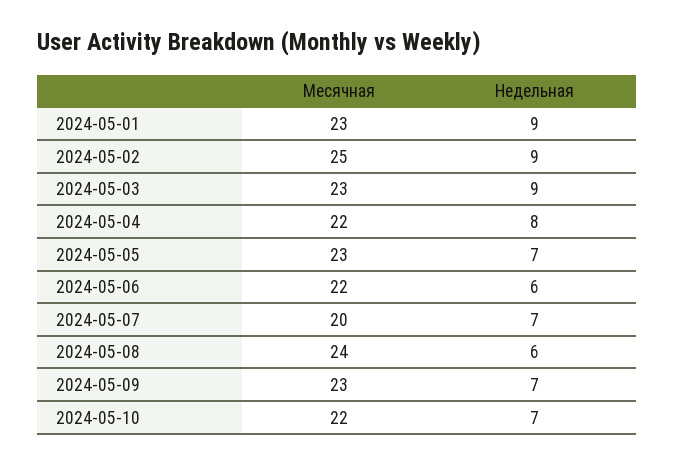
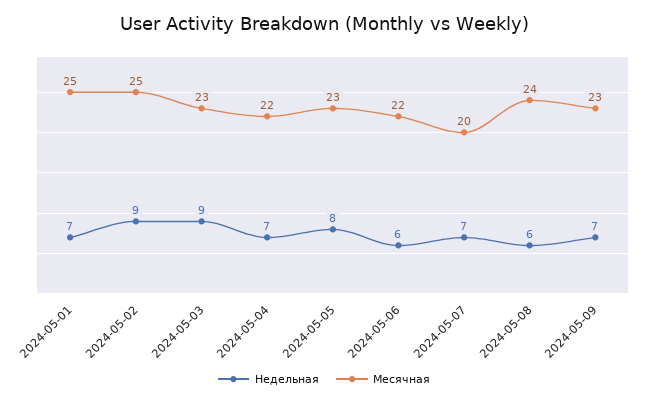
  {
    "Месячная": {
-     "2024-05-01": 23,
+     "2024-05-01": 25,
      "2024-05-02": 25,
      "2024-05-03": 23,
      "2024-05-04": 22,
      "2024-05-05": 23,
      "2024-05-06": 22,
      "2024-05-07": 20,
      "2024-05-08": 24,
-     "2024-05-09": 23,
+     "2024-05-09": 23
-     "2024-05-10": 22
    },
    "Недельная": {
-     "2024-05-01": 9,
+     "2024-05-01": 7,
      "2024-05-02": 9,
      "2024-05-03": 9,
-     "2024-05-04": 8,
+     "2024-05-04": 7,
-     "2024-05-05": 7,
+     "2024-05-05": 8,
      "2024-05-06": 6,
      "2024-05-07": 7,
      "2024-05-08": 6,
-     "2024-05-09": 7,
+     "2024-05-09": 7
-     "2024-05-10": 7
    }
  }

